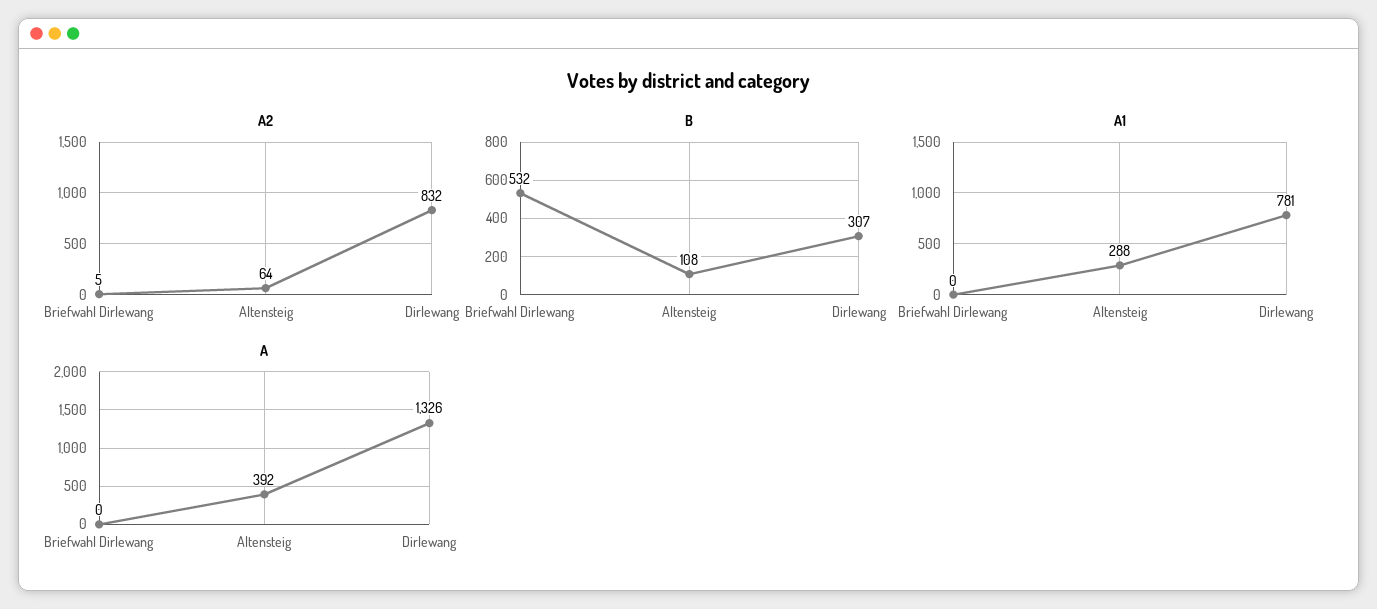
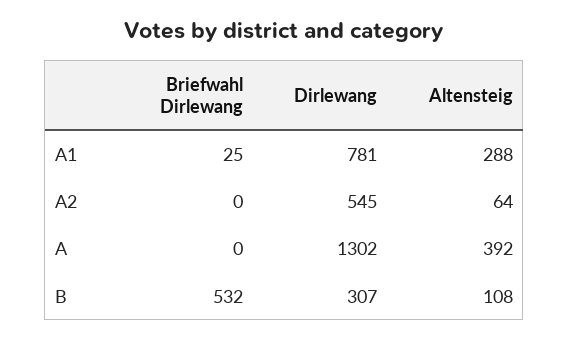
  {
    "A2": {
-     "Briefwahl Dirlewang": 5,
+     "Briefwahl Dirlewang": 0,
      "Altensteig": 64,
-     "Dirlewang": 832
+     "Dirlewang": 545
    },
    "B": {
      "Briefwahl Dirlewang": 532,
      "Altensteig": 108,
      "Dirlewang": 307
    },
    "A1": {
-     "Briefwahl Dirlewang": 0,
+     "Briefwahl Dirlewang": 25,
      "Altensteig": 288,
      "Dirlewang": 781
    },
    "A": {
      "Briefwahl Dirlewang": 0,
      "Altensteig": 392,
-     "Dirlewang": 1326
+     "Dirlewang": 1302
    }
  }

